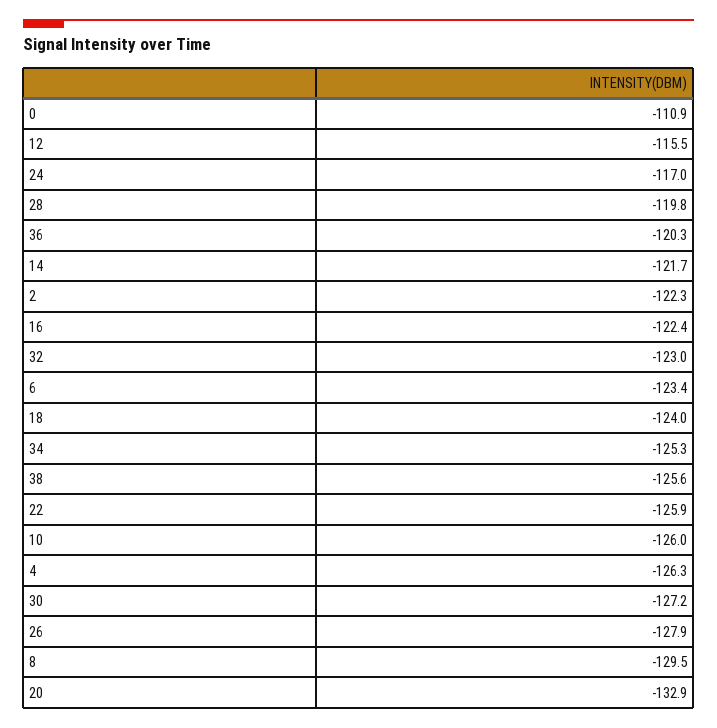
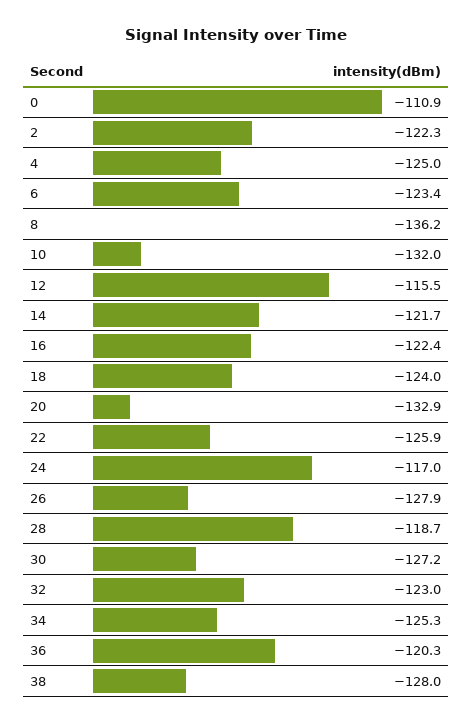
  {
    "0": -110.9,
    "12": -115.5,
    "24": -117,
-   "28": -119.8,
+   "28": -118.7,
    "36": -120.3,
    "14": -121.7,
    "2": -122.3,
    "16": -122.4,
    "32": -123,
    "6": -123.4,
    "18": -124,
    "34": -125.3,
-   "38": -125.6,
+   "38": -128,
    "22": -125.9,
-   "10": -126,
+   "10": -132,
-   "4": -126.3,
+   "4": -125,
    "30": -127.2,
    "26": -127.9,
-   "8": -129.5,
+   "8": -136.2,
    "20": -132.9
  }

